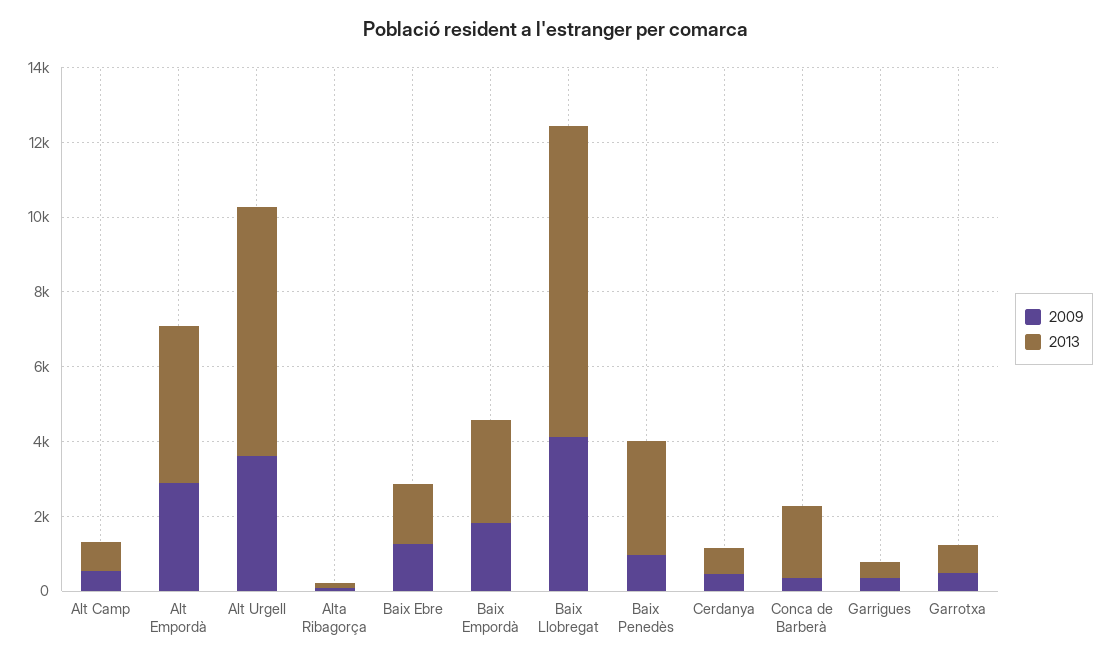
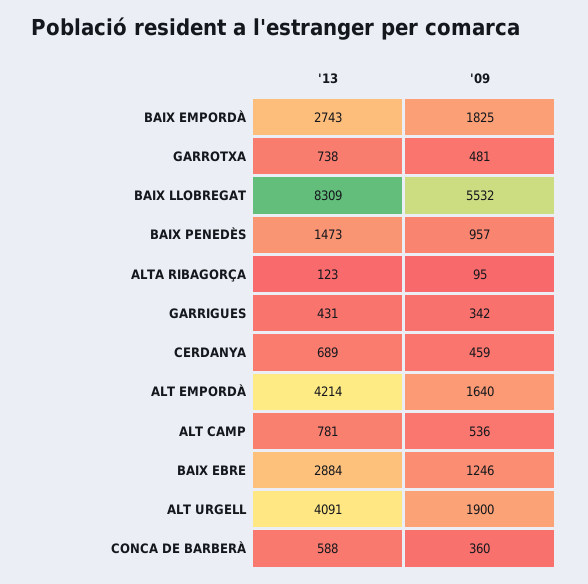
  {
    "2009": {
      "Alt Camp": 536,
-     "Alt Empordà": 3000,
+     "Alt Empordà": 1640,
-     "Alt Urgell": 3500,
+     "Alt Urgell": 1900,
      "Alta Ribagorça": 95,
      "Baix Ebre": 1246,
      "Baix Empordà": 1825,
-     "Baix Llobregat": 4000,
+     "Baix Llobregat": 5532,
      "Baix Penedès": 957,
      "Cerdanya": 459,
      "Conca de Barberà": 360,
      "Garrigues": 342,
      "Garrotxa": 481
    },
    "2013": {
      "Alt Camp": 781,
      "Alt Empordà": 4214,
-     "Alt Urgell": 6500,
+     "Alt Urgell": 4091,
      "Alta Ribagorça": 123,
-     "Baix Ebre": 1500,
+     "Baix Ebre": 2884,
      "Baix Empordà": 2743,
      "Baix Llobregat": 8309,
-     "Baix Penedès": 3000,
+     "Baix Penedès": 1473,
      "Cerdanya": 689,
-     "Conca de Barberà": 2000,
+     "Conca de Barberà": 588,
      "Garrigues": 431,
      "Garrotxa": 738
    }
  }

